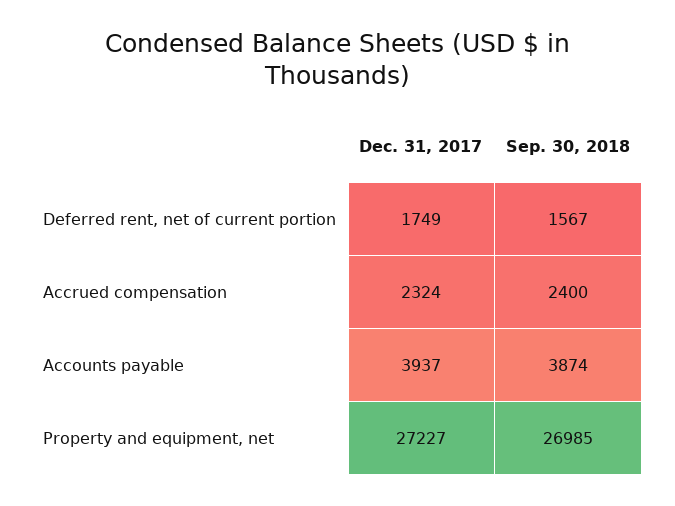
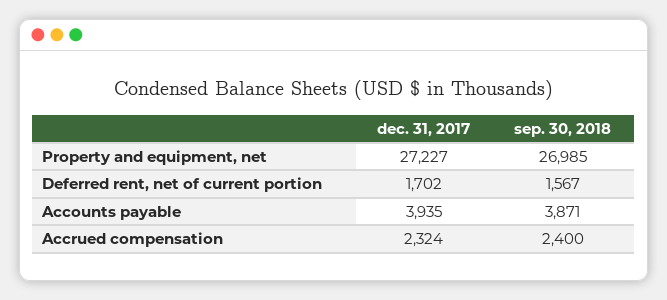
  {
    "Dec. 31, 2017": {
-     "Deferred rent, net of current portion": 1749,
+     "Deferred rent, net of current portion": 1702,
      "Accrued compensation": 2324,
-     "Accounts payable": 3937,
+     "Accounts payable": 3935,
      "Property and equipment, net": 27227
    },
    "Sep. 30, 2018": {
      "Deferred rent, net of current portion": 1567,
      "Accrued compensation": 2400,
-     "Accounts payable": 3874,
+     "Accounts payable": 3871,
      "Property and equipment, net": 26985
    }
  }

